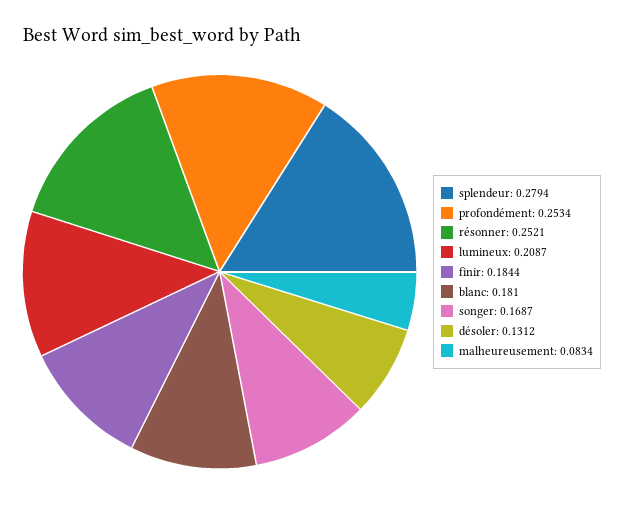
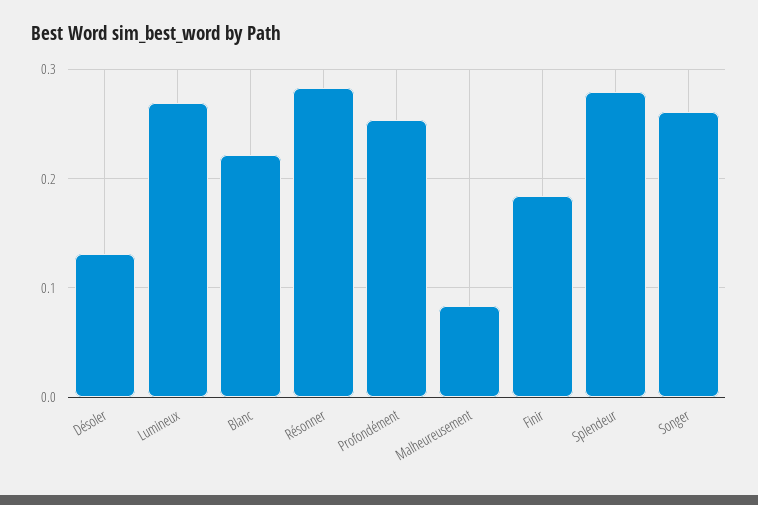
  {
    "splendeur": 0.2794,
    "profondément": 0.2534,
-   "résonner": 0.2521,
+   "résonner": 0.28,
-   "lumineux": 0.2087,
+   "lumineux": 0.27,
    "finir": 0.1844,
-   "blanc": 0.181,
+   "blanc": 0.22,
-   "songer": 0.1687,
+   "songer": 0.26,
    "désoler": 0.1312,
    "malheureusement": 0.0834
  }

